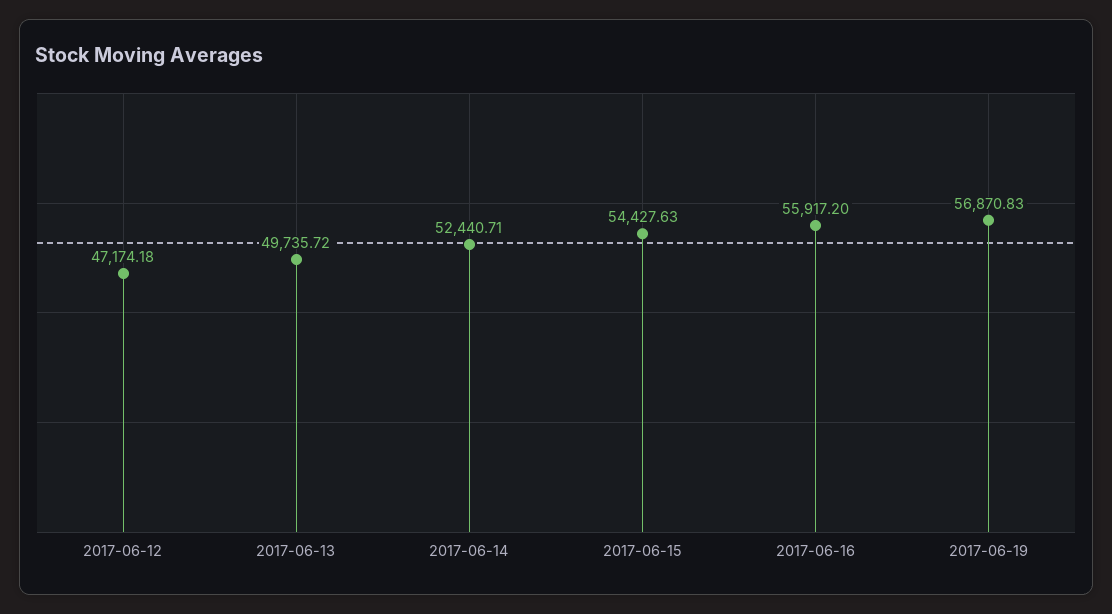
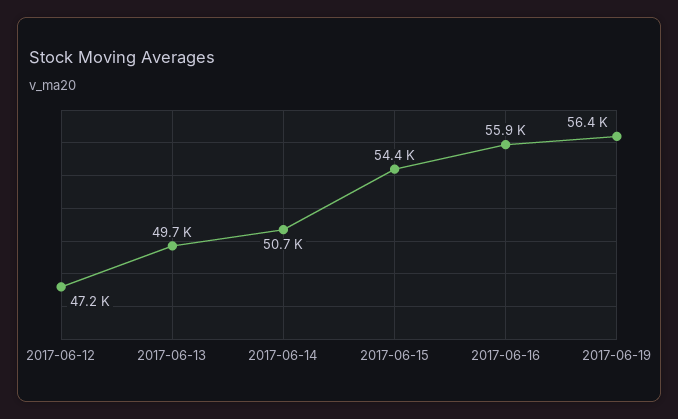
  {
    "2017-06-12": 47174.18,
    "2017-06-13": 49735.72,
-   "2017-06-14": 52440.71,
+   "2017-06-14": 50700,
    "2017-06-15": 54427.63,
    "2017-06-16": 55917.2,
-   "2017-06-19": 56870.83
+   "2017-06-19": 56400
  }

